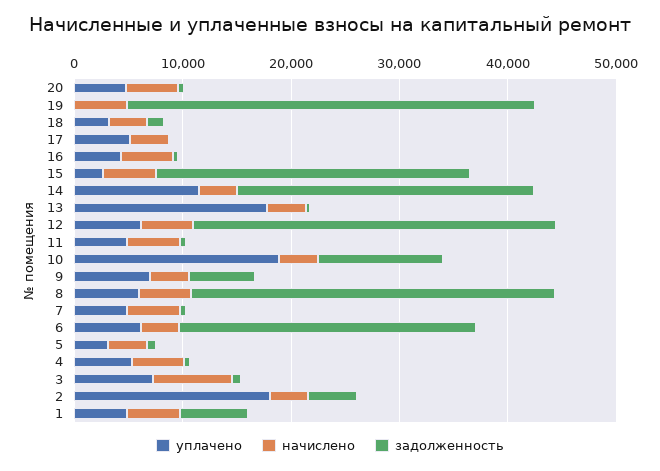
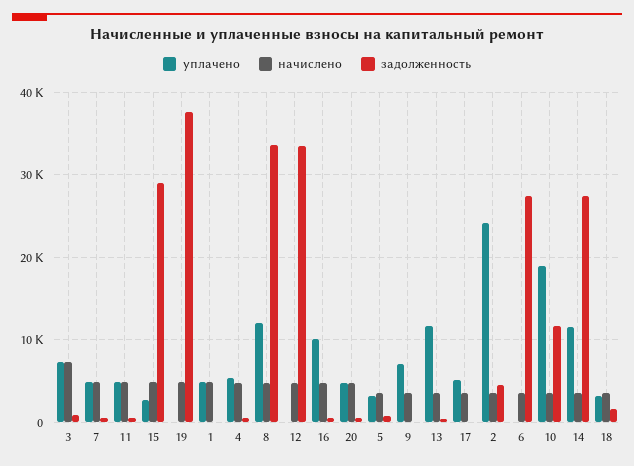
  {
    "уплачено": {
      "20": 5000,
      "19": 0,
      "18": 3000,
      "17": 5000,
-     "16": 4000,
+     "16": 10000,
      "15": 3000,
      "14": 12000,
-     "13": 18000,
+     "13": 12000,
-     "12": 6000,
+     "12": 0,
      "11": 5000,
      "10": 19000,
      "9": 7000,
-     "8": 6000,
+     "8": 12000,
      "7": 5000,
-     "6": 6000,
+     "6": 0,
      "5": 3000,
      "4": 5000,
      "3": 7000,
-     "2": 18000,
+     "2": 24000,
      "1": 5000
    },
    "начислено": {
      "20": 5000,
      "19": 5000,
      "18": 4000,
      "17": 4000,
      "16": 5000,
      "15": 5000,
      "14": 4000,
      "13": 4000,
      "12": 5000,
      "11": 5000,
      "10": 4000,
      "9": 4000,
      "8": 5000,
      "7": 5000,
      "6": 4000,
      "5": 4000,
      "4": 5000,
      "3": 7000,
      "2": 4000,
      "1": 5000
    },
    "задолженность": {
      "20": 1000,
      "19": 38000,
      "18": 2000,
      "17": 0,
      "16": 1000,
      "15": 29000,
      "14": 27000,
      "13": 0,
      "12": 34000,
      "11": 1000,
      "10": 12000,
-     "9": 6000,
+     "9": 0,
      "8": 34000,
      "7": 1000,
      "6": 27000,
      "5": 1000,
      "4": 1000,
      "3": 1000,
      "2": 5000,
-     "1": 6000
+     "1": 0
    }
  }

